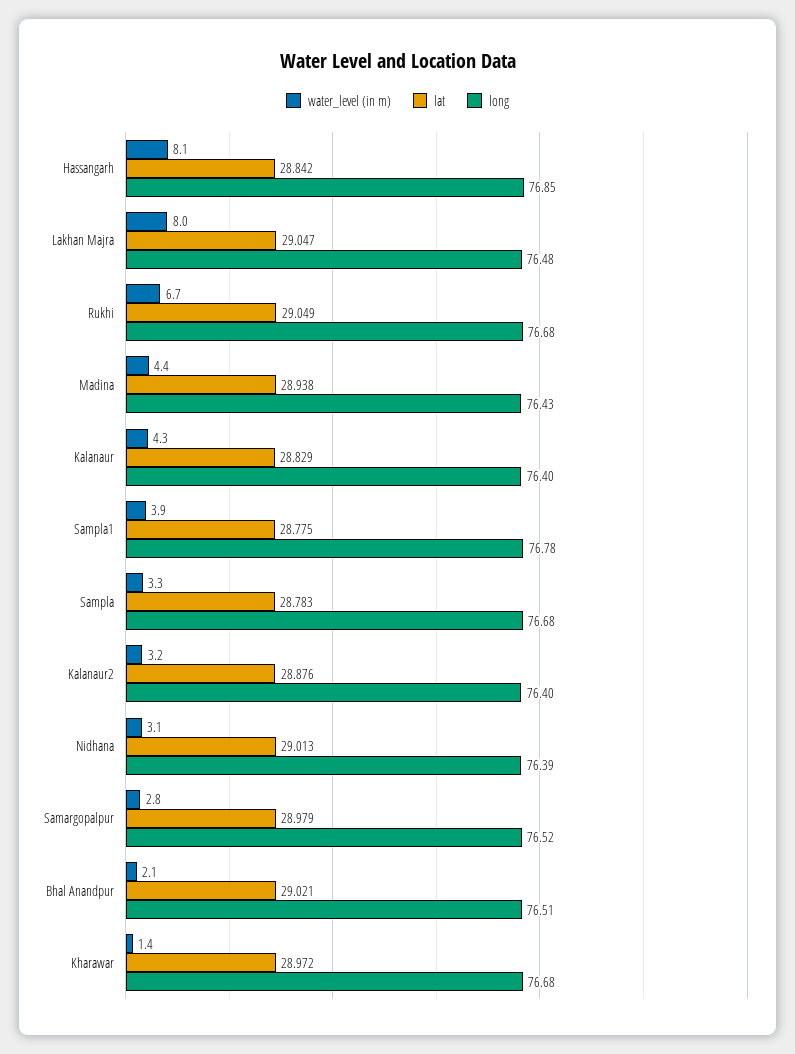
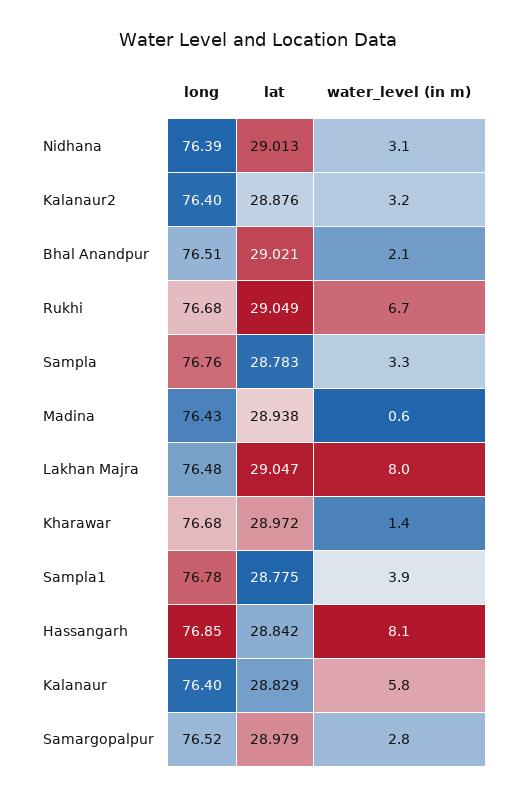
  {
    "water_level (in m)": {
      "Hassangarh": 8.1,
      "Lakhan Majra": 8,
      "Rukhi": 6.7,
-     "Madina": 4.4,
+     "Madina": 0.6,
-     "Kalanaur": 4.3,
+     "Kalanaur": 5.8,
      "Sampla1": 3.9,
      "Sampla": 3.3,
      "Kalanaur2": 3.2,
      "Nidhana": 3.1,
      "Samargopalpur": 2.8,
      "Bhal Anandpur": 2.1,
      "Kharawar": 1.4
    },
    "lat": {
      "Hassangarh": 28.842,
      "Lakhan Majra": 29.047,
      "Rukhi": 29.049,
      "Madina": 28.938,
      "Kalanaur": 28.829,
      "Sampla1": 28.775,
      "Sampla": 28.783,
      "Kalanaur2": 28.876,
      "Nidhana": 29.013,
      "Samargopalpur": 28.979,
      "Bhal Anandpur": 29.021,
      "Kharawar": 28.972
    },
    "long": {
      "Hassangarh": 76.85,
      "Lakhan Majra": 76.48,
      "Rukhi": 76.68,
      "Madina": 76.43,
      "Kalanaur": 76.4,
      "Sampla1": 76.78,
-     "Sampla": 76.68,
+     "Sampla": 76.76,
      "Kalanaur2": 76.4,
      "Nidhana": 76.39,
      "Samargopalpur": 76.52,
      "Bhal Anandpur": 76.51,
      "Kharawar": 76.68
    }
  }

